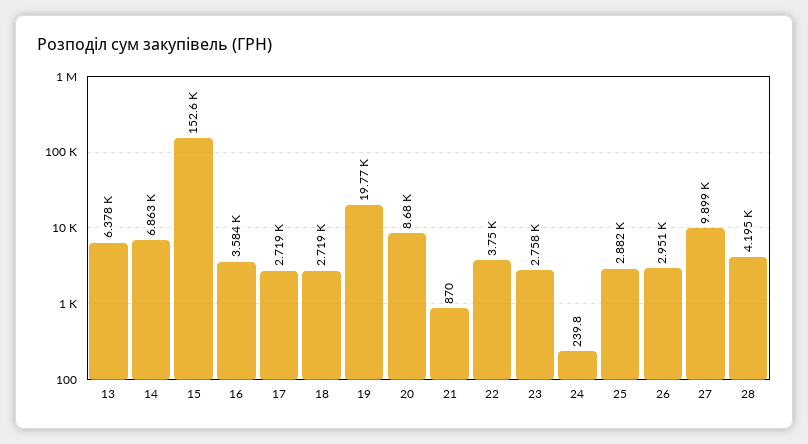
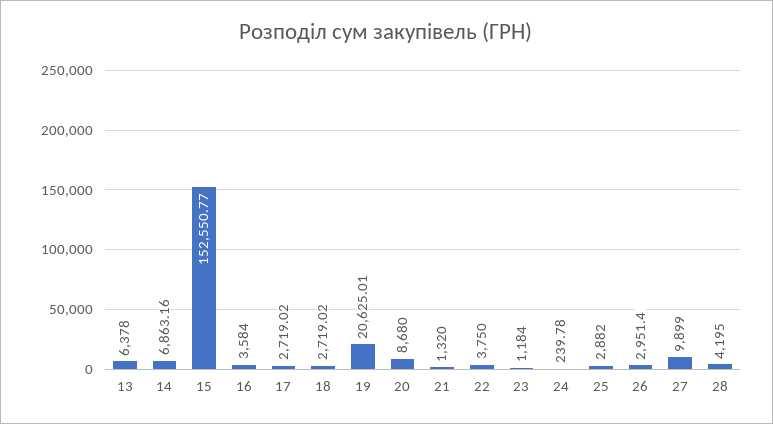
  {
    "13": 6378,
    "14": 6863.16,
    "15": 152550.77,
    "16": 3584,
    "17": 2719.02,
    "18": 2719.02,
-   "19": 19770,
+   "19": 20625.01,
    "20": 8680,
-   "21": 870,
+   "21": 1320,
    "22": 3750,
-   "23": 2758,
+   "23": 1184,
    "24": 239.78,
    "25": 2882,
    "26": 2951.4,
    "27": 9899,
    "28": 4195
  }

